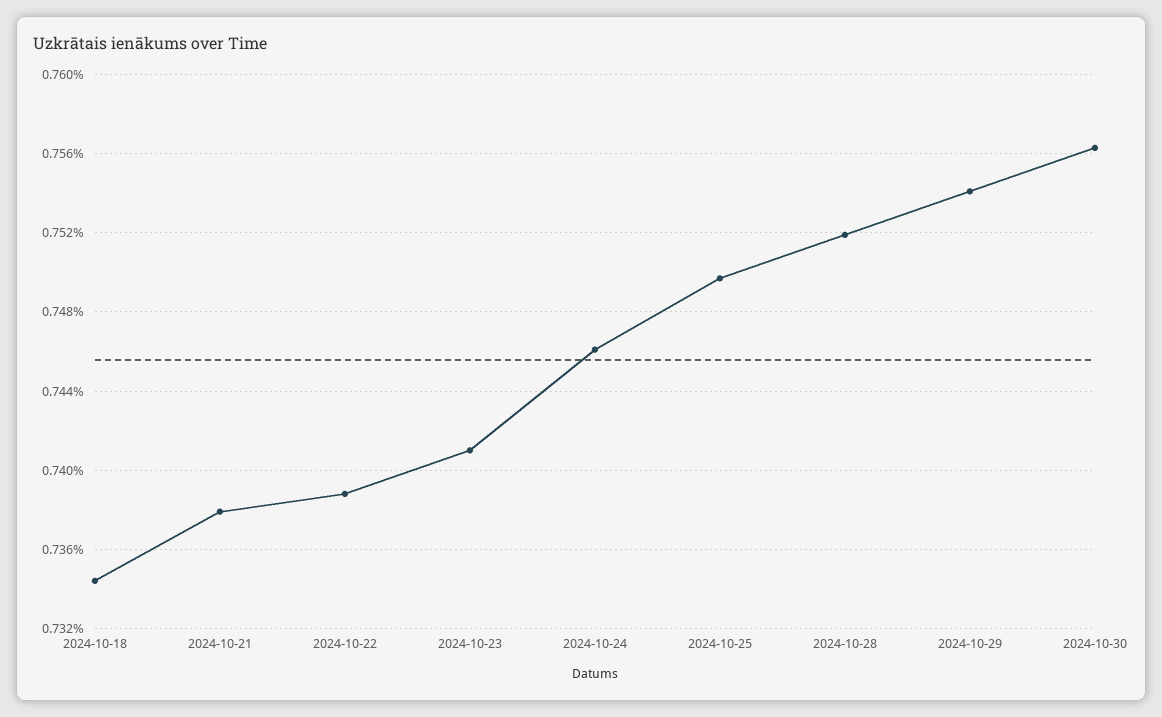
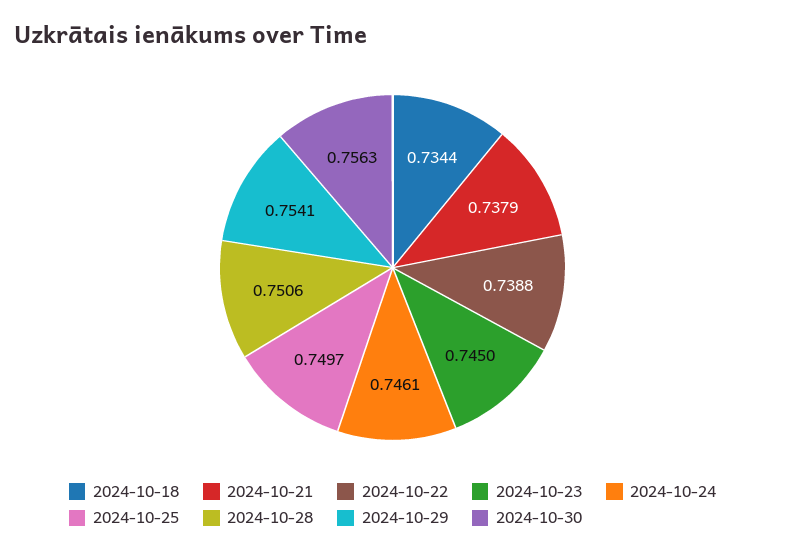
  {
    "2024-10-18": 0.7344,
    "2024-10-21": 0.7379,
    "2024-10-22": 0.7388,
-   "2024-10-23": 0.741,
+   "2024-10-23": 0.745,
    "2024-10-24": 0.7461,
    "2024-10-25": 0.7497,
-   "2024-10-28": 0.752,
+   "2024-10-28": 0.7506,
    "2024-10-29": 0.7541,
    "2024-10-30": 0.7563
  }

